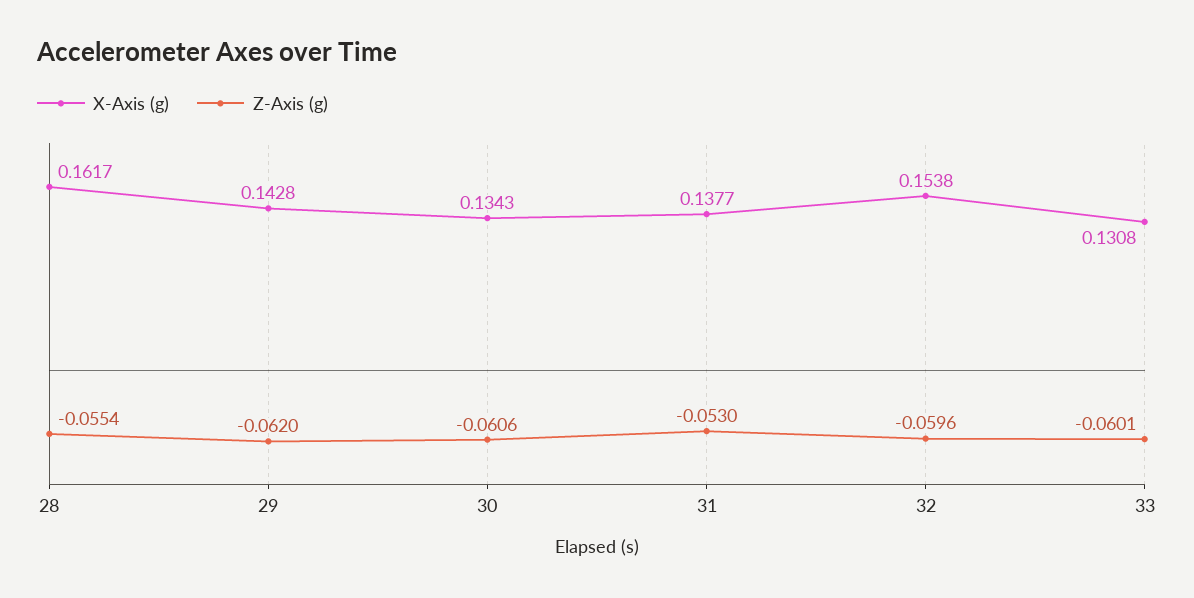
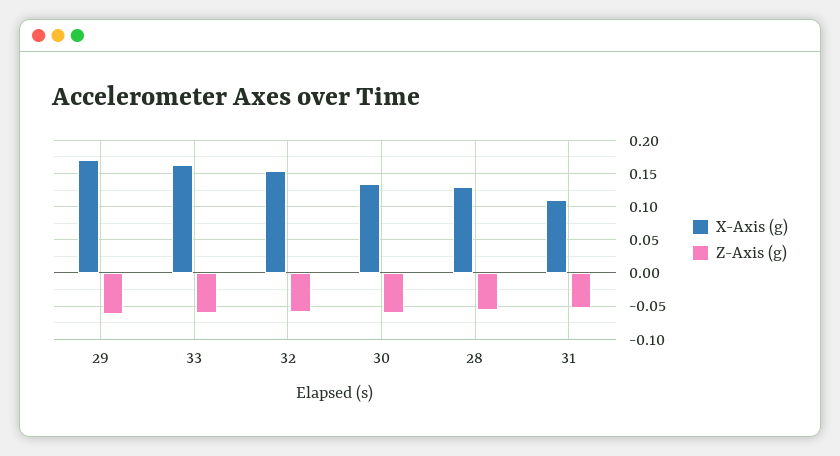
  {
    "X-Axis (g)": {
-     "28": 0.1617,
+     "28": 0.13,
-     "29": 0.1428,
+     "29": 0.17,
      "30": 0.1343,
-     "31": 0.1377,
+     "31": 0.11,
      "32": 0.1538,
-     "33": 0.1308
+     "33": 0.16
    },
    "Z-Axis (g)": {
      "28": -0.0554,
      "29": -0.062,
      "30": -0.0606,
      "31": -0.053,
      "32": -0.0596,
      "33": -0.0601
    }
  }

